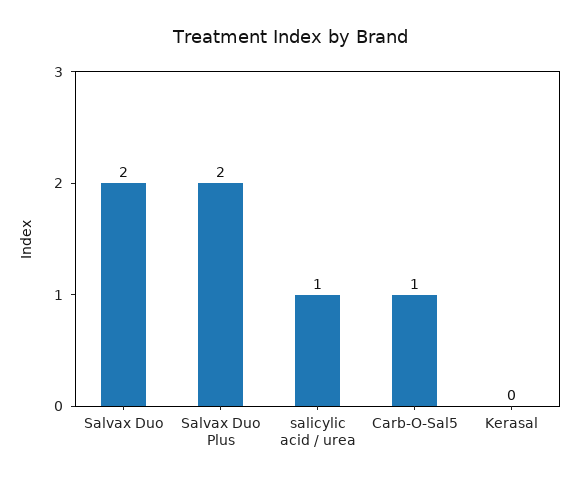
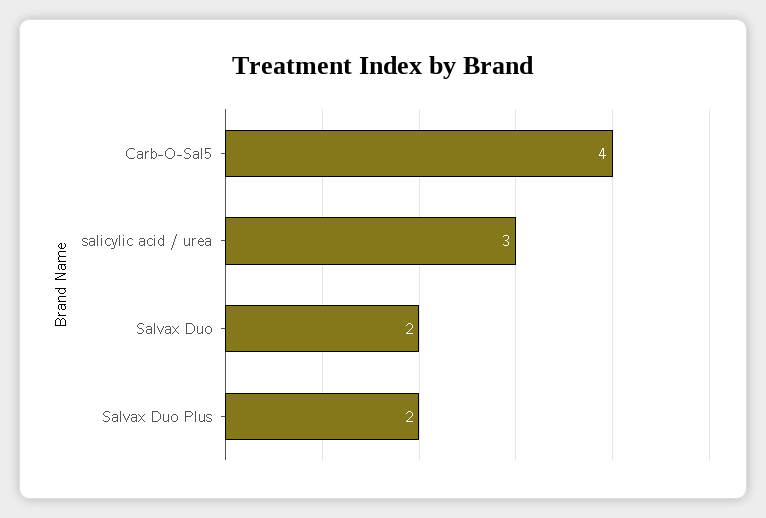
  {
    "Salvax Duo": 2,
    "Salvax Duo Plus": 2,
-   "salicylic acid / urea": 1,
+   "salicylic acid / urea": 3,
-   "Carb-O-Sal5": 1,
+   "Carb-O-Sal5": 4
-   "Kerasal": 0
  }

